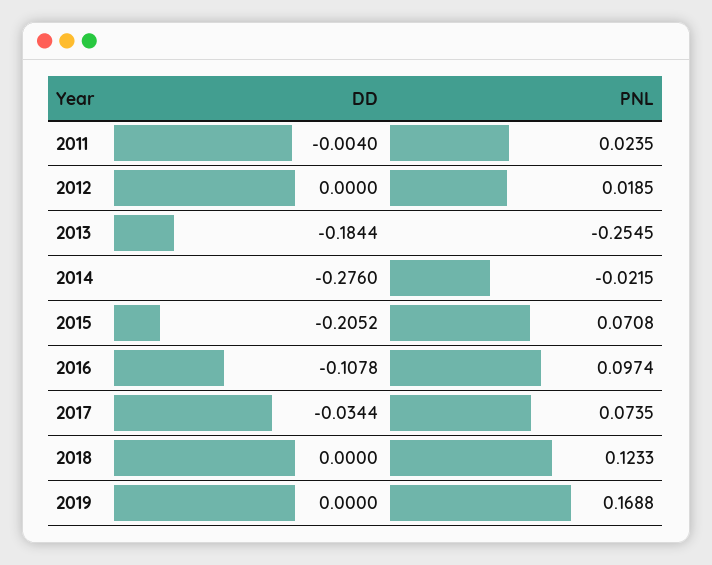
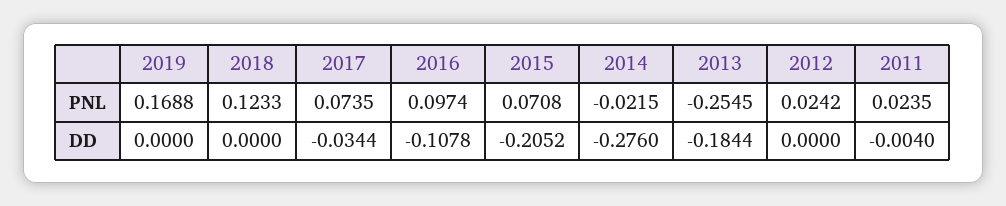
  {
    "DD": {
      "2011": -0.004,
      "2012": 0,
      "2013": -0.1844,
      "2014": -0.276,
      "2015": -0.2052,
      "2016": -0.1078,
      "2017": -0.0344,
      "2018": 0,
      "2019": 0
    },
    "PNL": {
      "2011": 0.0235,
-     "2012": 0.0185,
+     "2012": 0.0242,
      "2013": -0.2545,
      "2014": -0.0215,
      "2015": 0.0708,
      "2016": 0.0974,
      "2017": 0.0735,
      "2018": 0.1233,
      "2019": 0.1688
    }
  }

